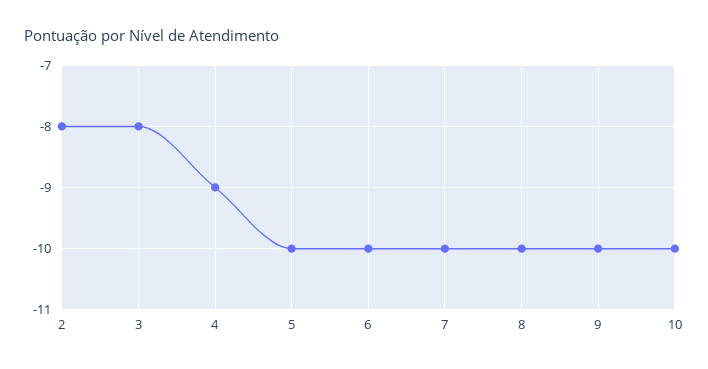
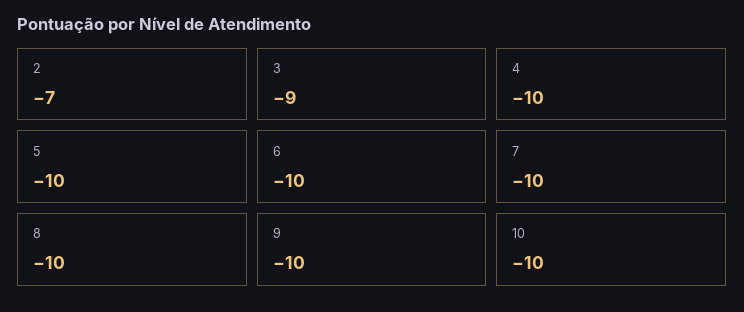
  {
-   "2": -8,
+   "2": -7,
-   "3": -8,
+   "3": -9,
-   "4": -9,
+   "4": -10,
    "5": -10,
    "6": -10,
    "7": -10,
    "8": -10,
    "9": -10,
    "10": -10
  }

